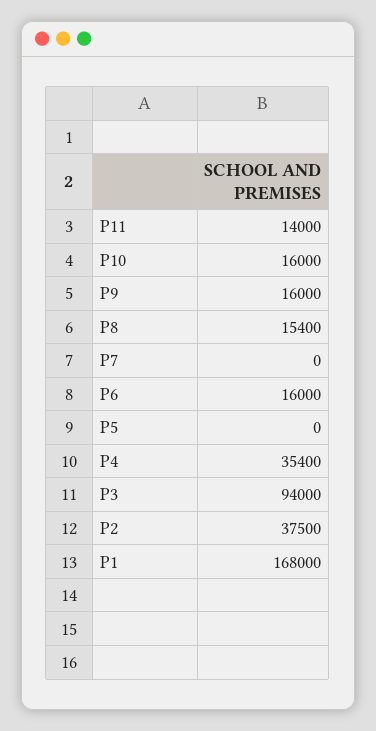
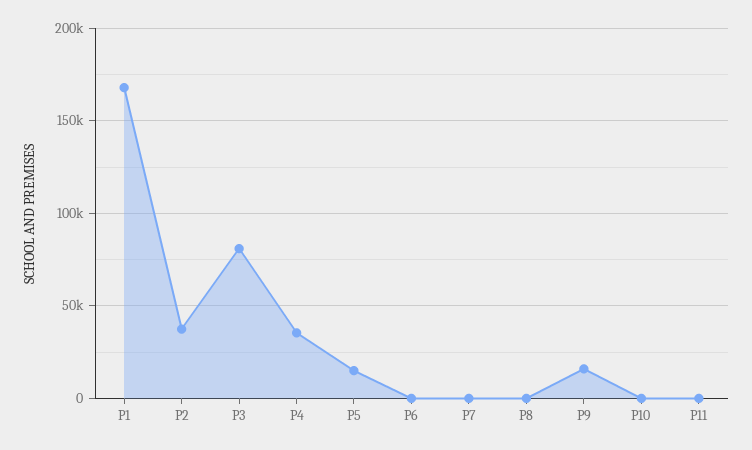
  {
-   "P11": 14000,
+   "P11": 0,
-   "P10": 16000,
+   "P10": 0,
    "P9": 16000,
-   "P8": 15400,
+   "P8": 0,
    "P7": 0,
-   "P6": 16000,
+   "P6": 0,
-   "P5": 0,
+   "P5": 15000,
    "P4": 35400,
-   "P3": 94000,
+   "P3": 80000,
    "P2": 37500,
    "P1": 168000
  }

